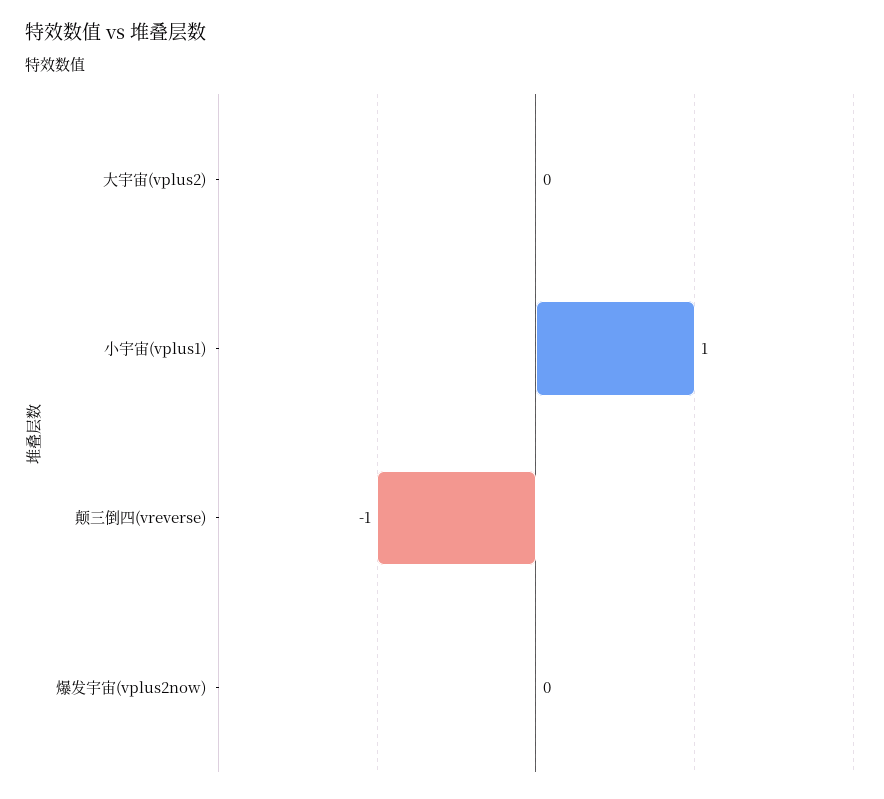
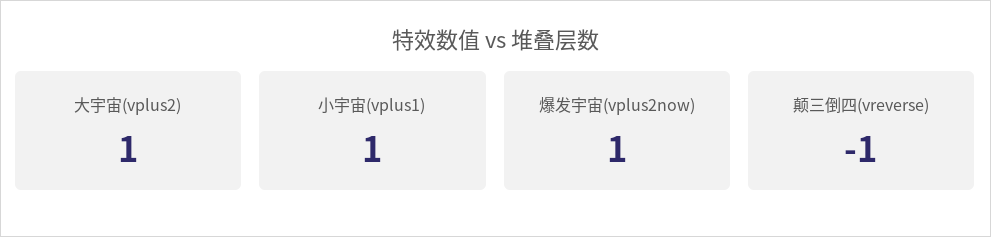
  {
-   "大宇宙(vplus2)": 0,
+   "大宇宙(vplus2)": 1,
    "小宇宙(vplus1)": 1,
    "颠三倒四(vreverse)": -1,
-   "爆发宇宙(vplus2now)": 0
+   "爆发宇宙(vplus2now)": 1
  }

